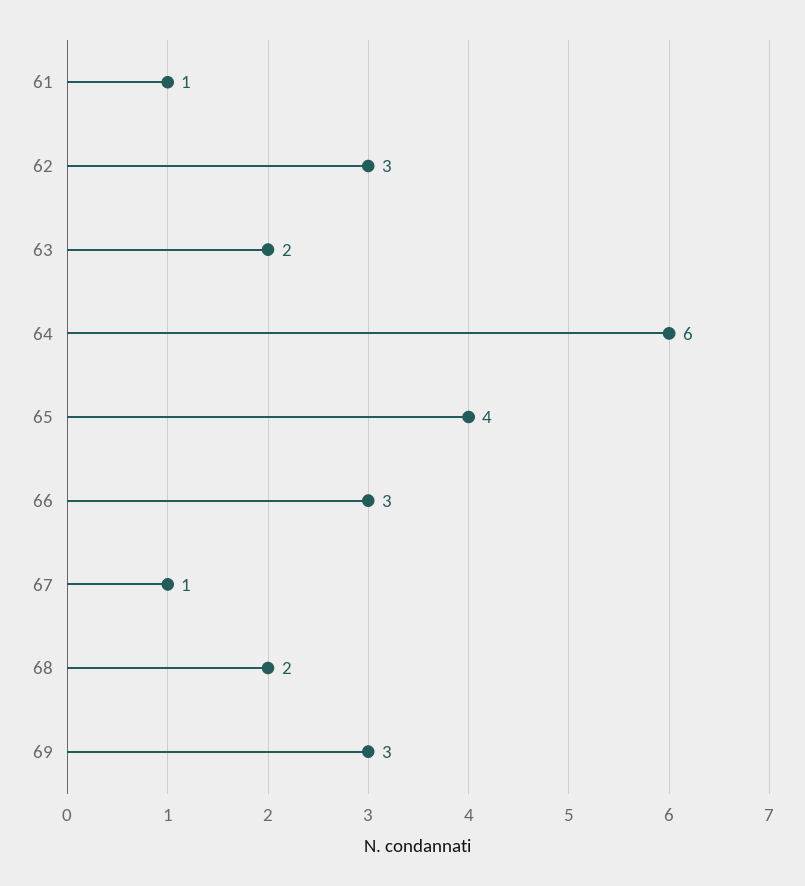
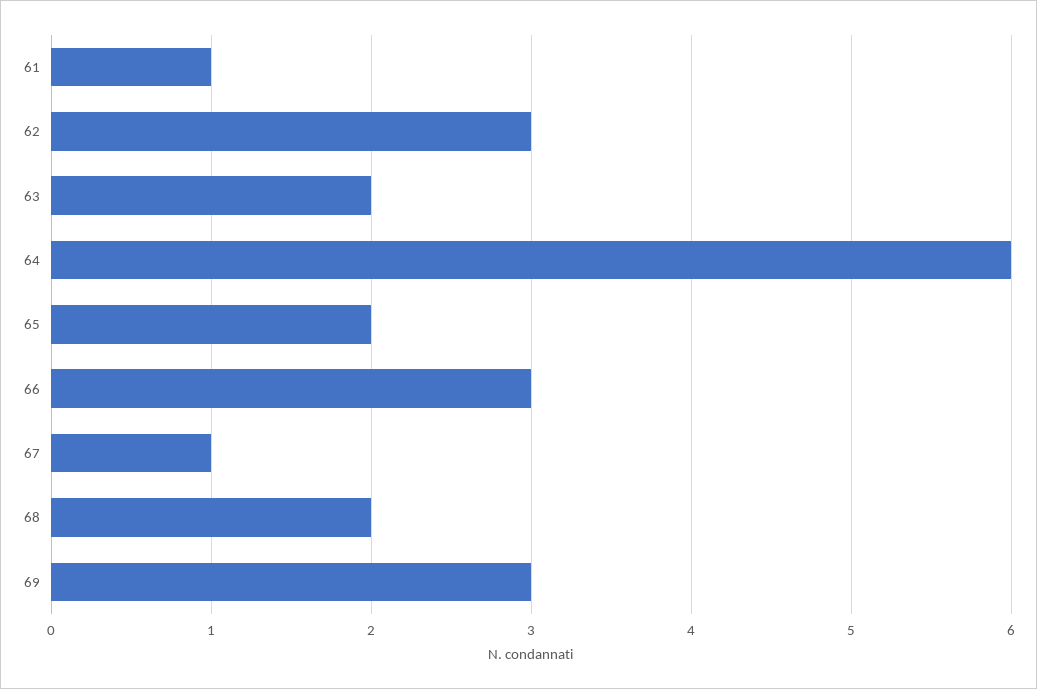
  {
    "61": 1,
    "62": 3,
    "63": 2,
    "64": 6,
-   "65": 4,
+   "65": 2,
    "66": 3,
    "67": 1,
    "68": 2,
    "69": 3
  }

